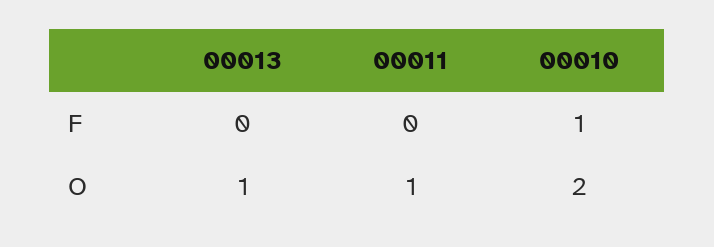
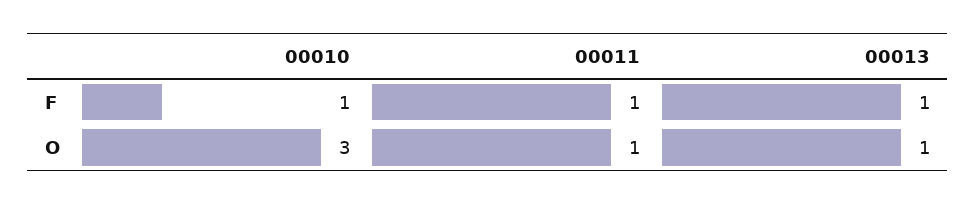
  {
    "00013": {
-     "F": 0,
+     "F": 1,
      "O": 1
    },
    "00011": {
-     "F": 0,
+     "F": 1,
      "O": 1
    },
    "00010": {
      "F": 1,
-     "O": 2
+     "O": 3
    }
  }

